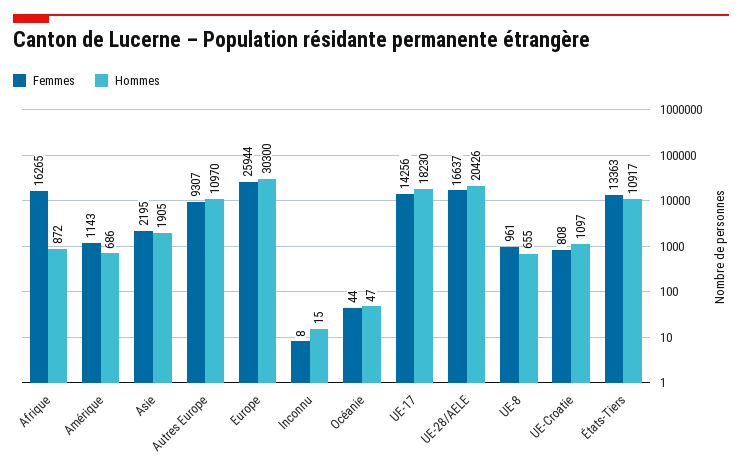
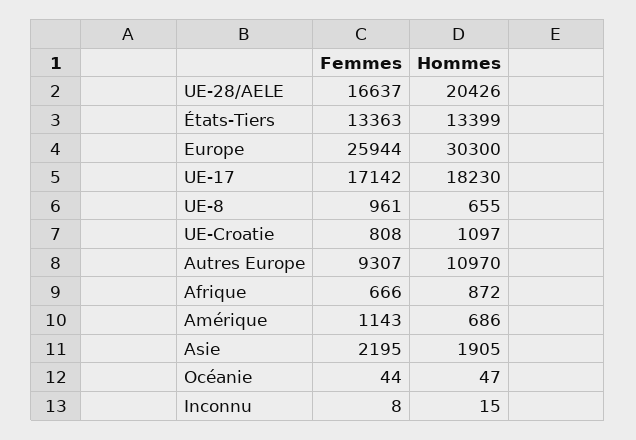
  {
    "Femmes": {
-     "Afrique": 16265,
+     "Afrique": 666,
      "Amérique": 1143,
      "Asie": 2195,
      "Autres Europe": 9307,
      "Europe": 25944,
      "Inconnu": 8,
      "Océanie": 44,
-     "UE-17": 14256,
+     "UE-17": 17142,
      "UE-28/AELE": 16637,
      "UE-8": 961,
      "UE-Croatie": 808,
      "États-Tiers": 13363
    },
    "Hommes": {
      "Afrique": 872,
      "Amérique": 686,
      "Asie": 1905,
      "Autres Europe": 10970,
      "Europe": 30300,
      "Inconnu": 15,
      "Océanie": 47,
      "UE-17": 18230,
      "UE-28/AELE": 20426,
      "UE-8": 655,
      "UE-Croatie": 1097,
-     "États-Tiers": 10917
+     "États-Tiers": 13399
    }
  }

